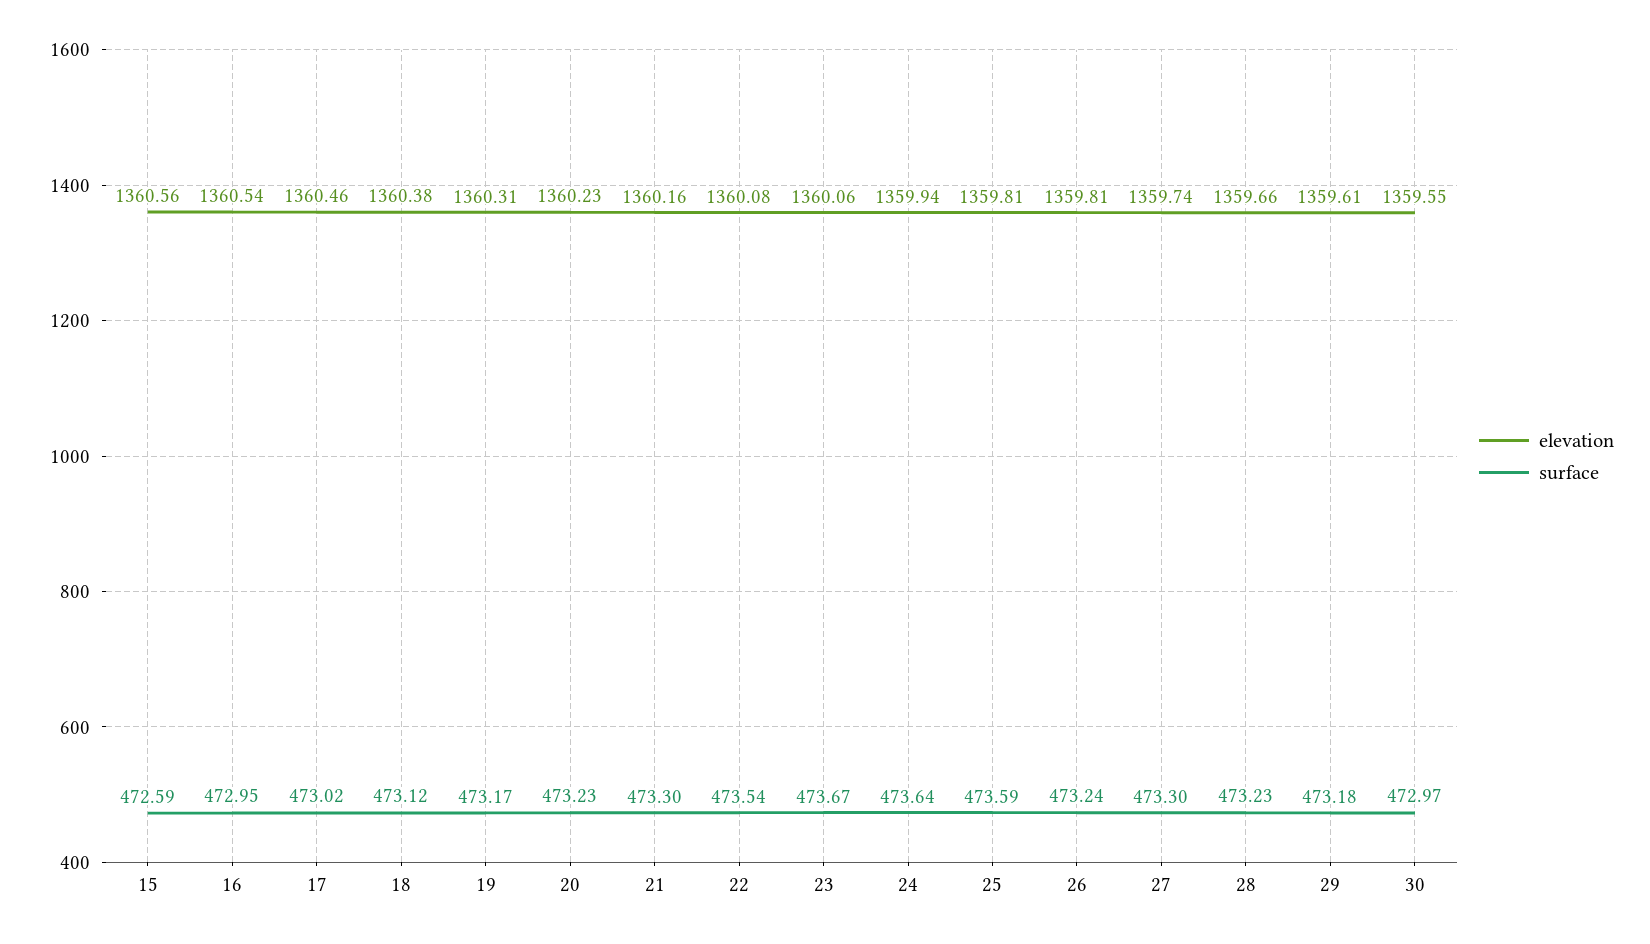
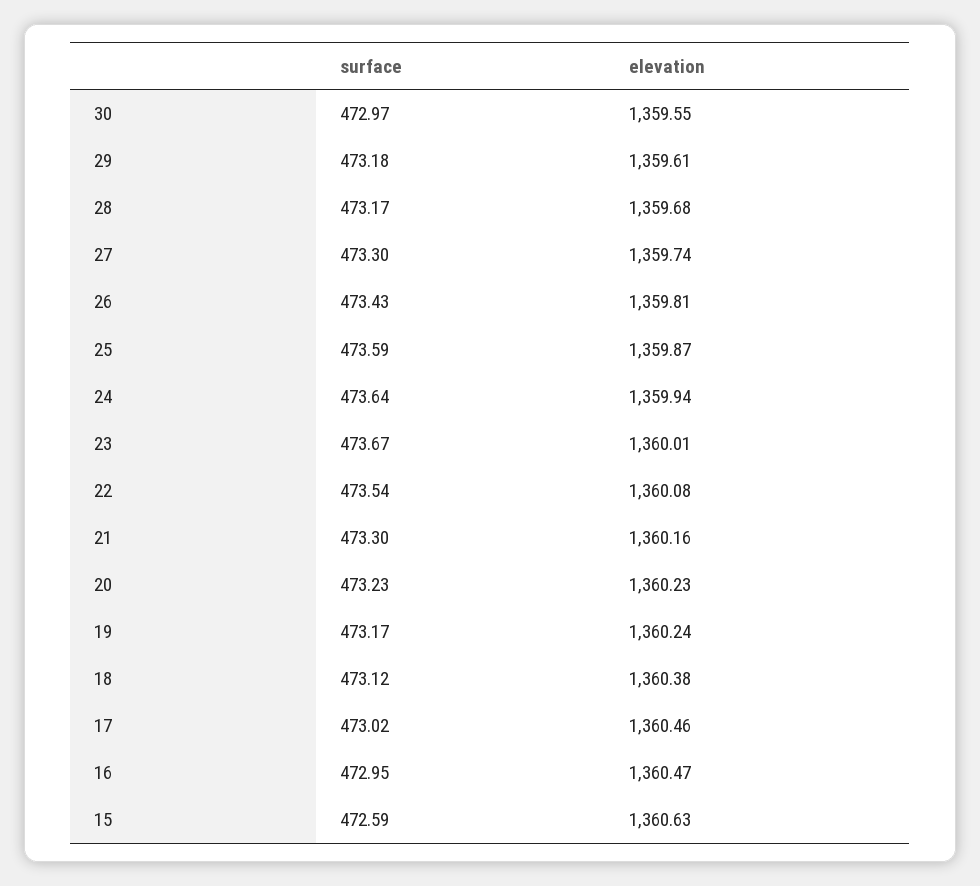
  {
    "elevation": {
-     "15": 1360.56,
+     "15": 1360.63,
-     "16": 1360.54,
+     "16": 1360.47,
      "17": 1360.46,
      "18": 1360.38,
-     "19": 1360.31,
+     "19": 1360.24,
      "20": 1360.23,
      "21": 1360.16,
      "22": 1360.08,
-     "23": 1360.06,
+     "23": 1360.01,
      "24": 1359.94,
-     "25": 1359.81,
+     "25": 1359.87,
      "26": 1359.81,
      "27": 1359.74,
-     "28": 1359.66,
+     "28": 1359.68,
      "29": 1359.61,
      "30": 1359.55
    },
    "surface": {
      "15": 472.59,
      "16": 472.95,
      "17": 473.02,
      "18": 473.12,
      "19": 473.17,
      "20": 473.23,
      "21": 473.3,
      "22": 473.54,
      "23": 473.67,
      "24": 473.64,
      "25": 473.59,
-     "26": 473.24,
+     "26": 473.43,
      "27": 473.3,
-     "28": 473.23,
+     "28": 473.17,
      "29": 473.18,
      "30": 472.97
    }
  }

